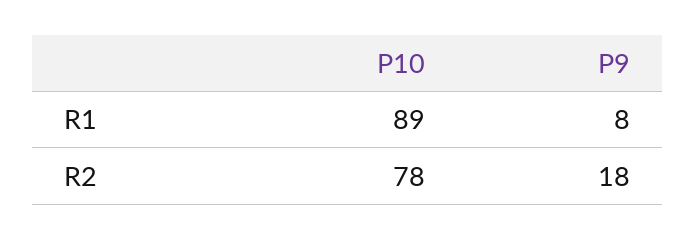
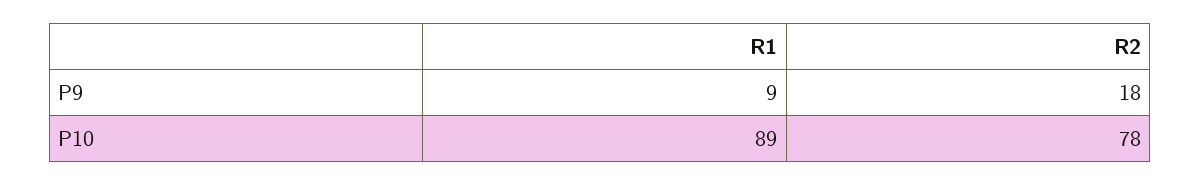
  {
    "P10": {
      "R1": 89,
      "R2": 78
    },
    "P9": {
-     "R1": 8,
+     "R1": 9,
      "R2": 18
    }
  }

